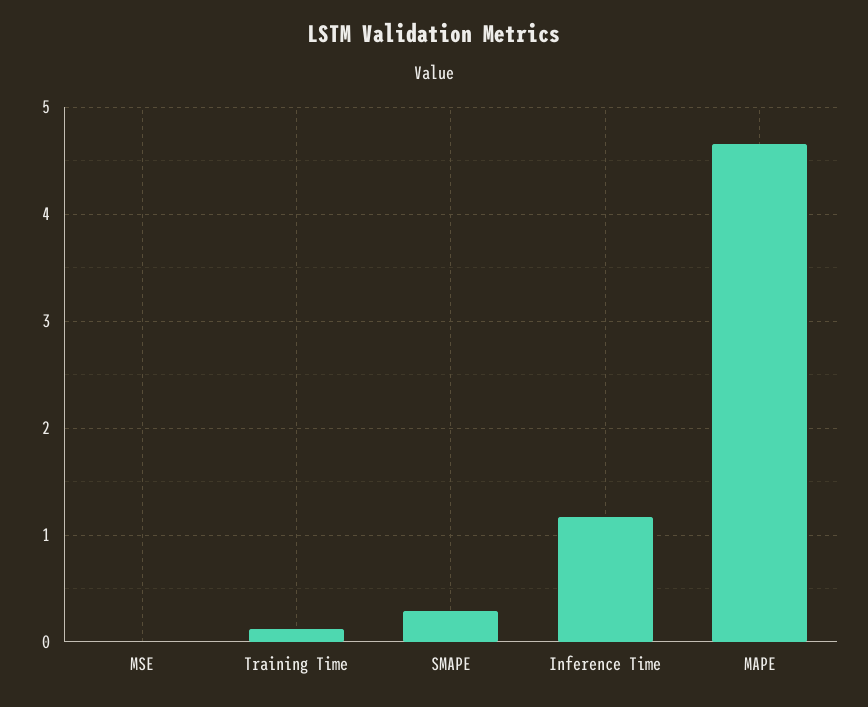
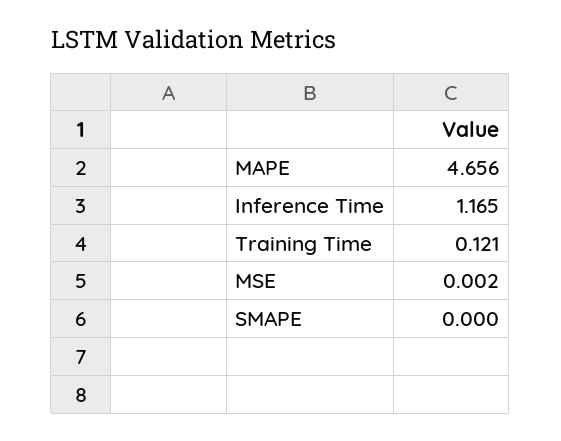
  {
    "MSE": 0.002,
    "Training Time": 0.121,
-   "SMAPE": 0.3,
+   "SMAPE": 0,
    "Inference Time": 1.165,
    "MAPE": 4.656
  }

